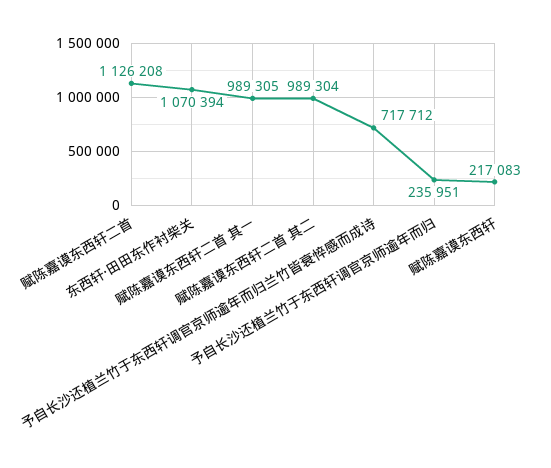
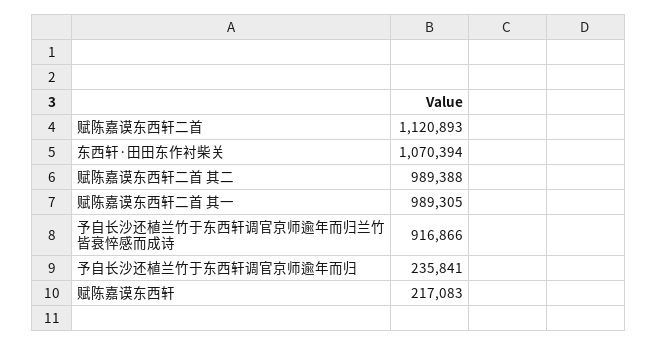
  {
-   "赋陈嘉谟东西轩二首": 1126208,
+   "赋陈嘉谟东西轩二首": 1120893,
    "东西轩·田田东作衬柴关": 1070394,
    "赋陈嘉谟东西轩二首 其一": 989305,
-   "赋陈嘉谟东西轩二首 其二": 989304,
+   "赋陈嘉谟东西轩二首 其二": 989388,
-   "予自长沙还植兰竹于东西轩调官京师逾年而归兰竹皆衰悴感而成诗": 717712,
+   "予自长沙还植兰竹于东西轩调官京师逾年而归兰竹皆衰悴感而成诗": 916866,
-   "予自长沙还植兰竹于东西轩调官京师逾年而归": 235951,
+   "予自长沙还植兰竹于东西轩调官京师逾年而归": 235841,
    "赋陈嘉谟东西轩": 217083
  }

